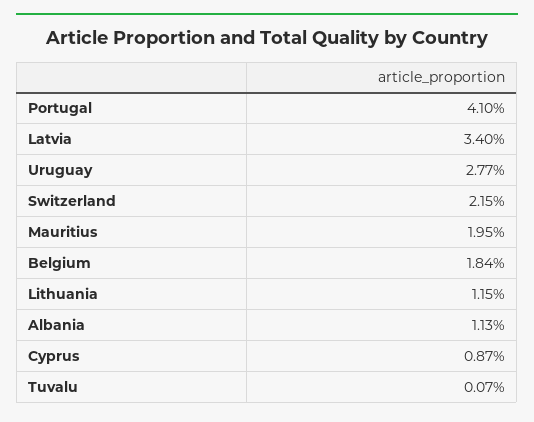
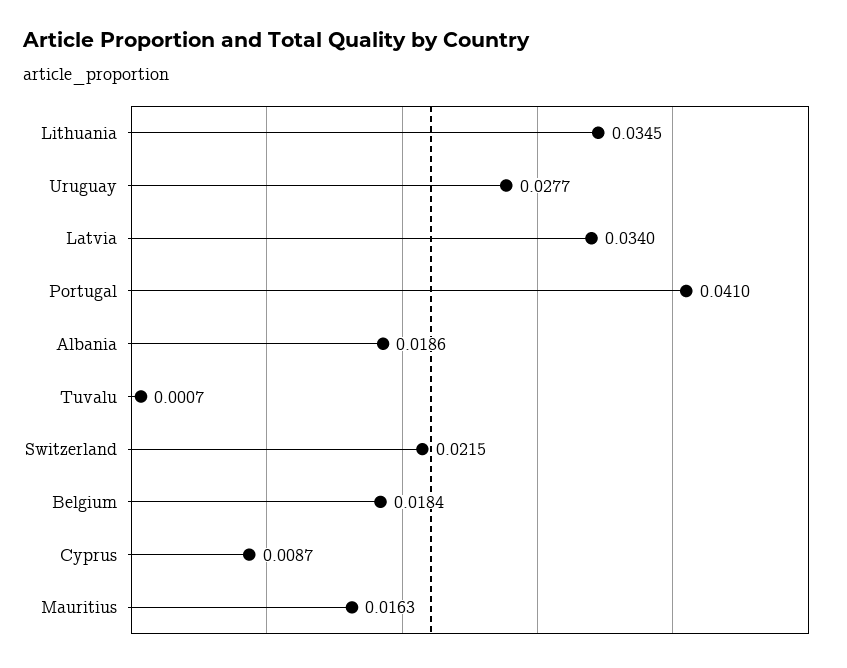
  {
    "Portugal": 0.041,
    "Latvia": 0.034,
    "Uruguay": 0.0277,
    "Switzerland": 0.0215,
-   "Mauritius": 0.0195,
+   "Mauritius": 0.0163,
    "Belgium": 0.0184,
-   "Lithuania": 0.0115,
+   "Lithuania": 0.0345,
-   "Albania": 0.0113,
+   "Albania": 0.0186,
    "Cyprus": 0.0087,
    "Tuvalu": 0.0007
  }

